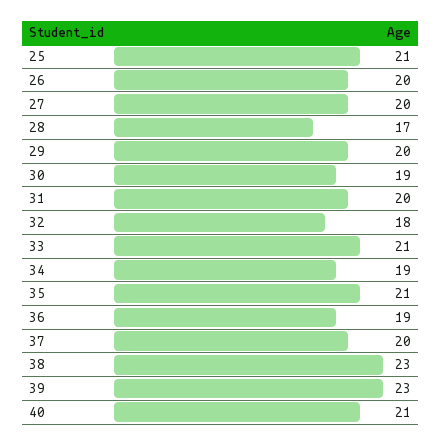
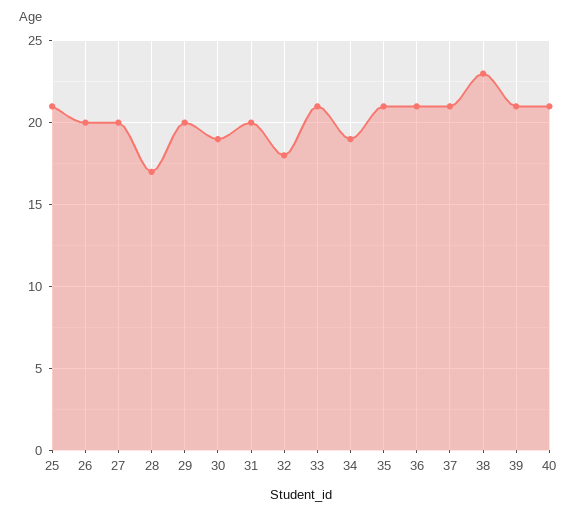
  {
    "25": 21,
    "26": 20,
    "27": 20,
    "28": 17,
    "29": 20,
    "30": 19,
    "31": 20,
    "32": 18,
    "33": 21,
    "34": 19,
    "35": 21,
-   "36": 19,
+   "36": 21,
-   "37": 20,
+   "37": 21,
    "38": 23,
-   "39": 23,
+   "39": 21,
    "40": 21
  }

